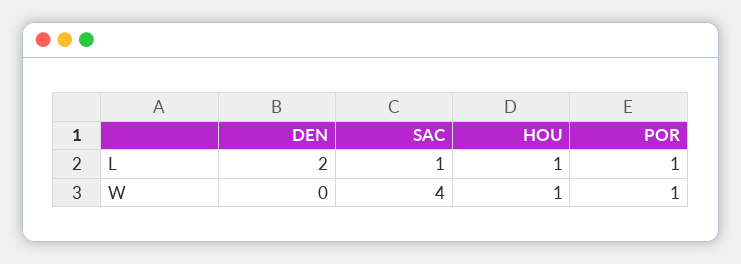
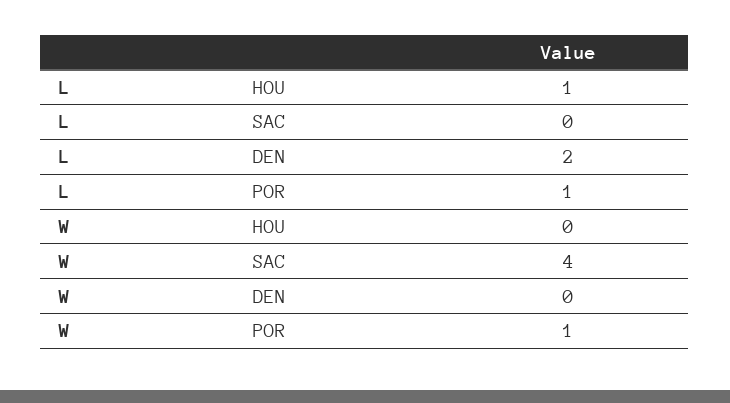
  {
    "DEN": {
      "L": 2,
      "W": 0
    },
    "SAC": {
-     "L": 1,
+     "L": 0,
      "W": 4
    },
    "HOU": {
      "L": 1,
-     "W": 1
+     "W": 0
    },
    "POR": {
      "L": 1,
      "W": 1
    }
  }

